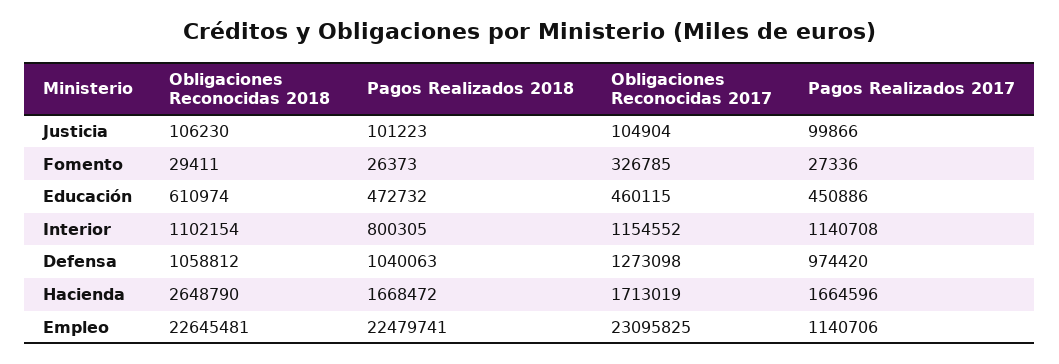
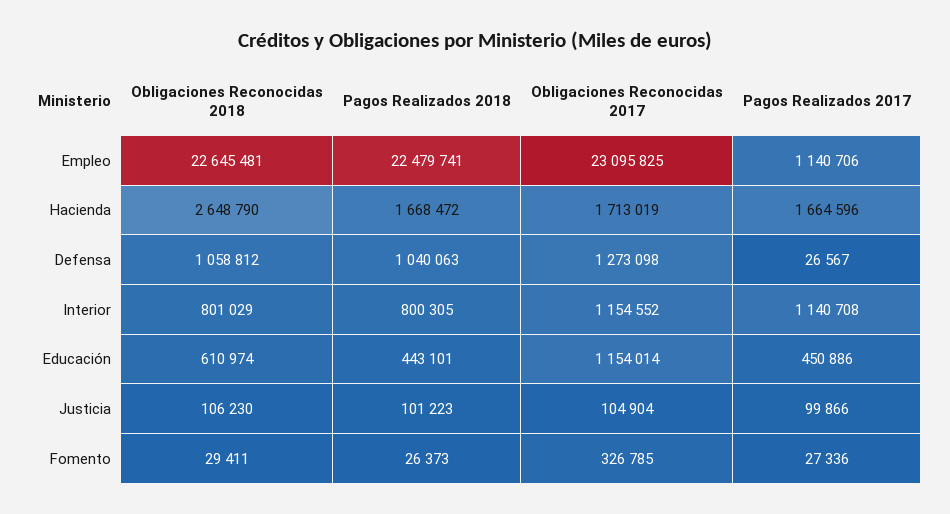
  {
    "Obligaciones Reconocidas 2018": {
      "Justicia": 106230,
      "Fomento": 29411,
      "Educación": 610974,
-     "Interior": 1102154,
+     "Interior": 801029,
      "Defensa": 1058812,
      "Hacienda": 2648790,
      "Empleo": 22645481
    },
    "Pagos Realizados 2018": {
      "Justicia": 101223,
      "Fomento": 26373,
-     "Educación": 472732,
+     "Educación": 443101,
      "Interior": 800305,
      "Defensa": 1040063,
      "Hacienda": 1668472,
      "Empleo": 22479741
    },
    "Obligaciones Reconocidas 2017": {
      "Justicia": 104904,
      "Fomento": 326785,
-     "Educación": 460115,
+     "Educación": 1154014,
      "Interior": 1154552,
      "Defensa": 1273098,
      "Hacienda": 1713019,
      "Empleo": 23095825
    },
    "Pagos Realizados 2017": {
      "Justicia": 99866,
      "Fomento": 27336,
      "Educación": 450886,
      "Interior": 1140708,
-     "Defensa": 974420,
+     "Defensa": 26567,
      "Hacienda": 1664596,
      "Empleo": 1140706
    }
  }

